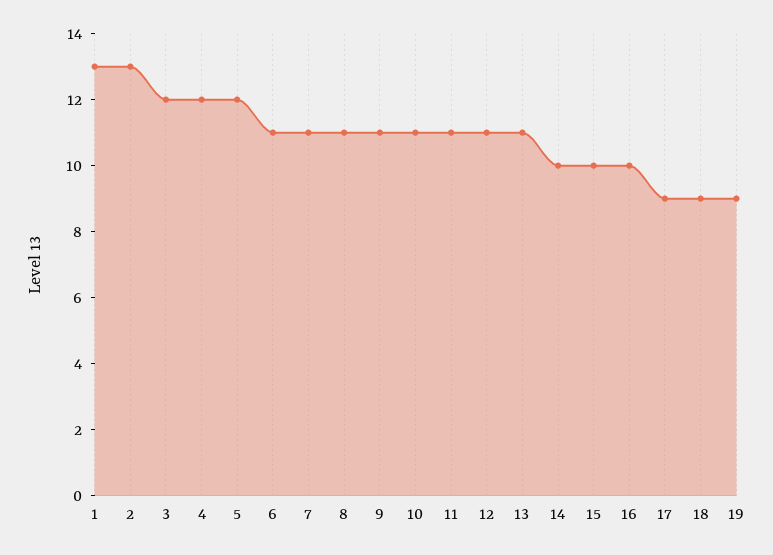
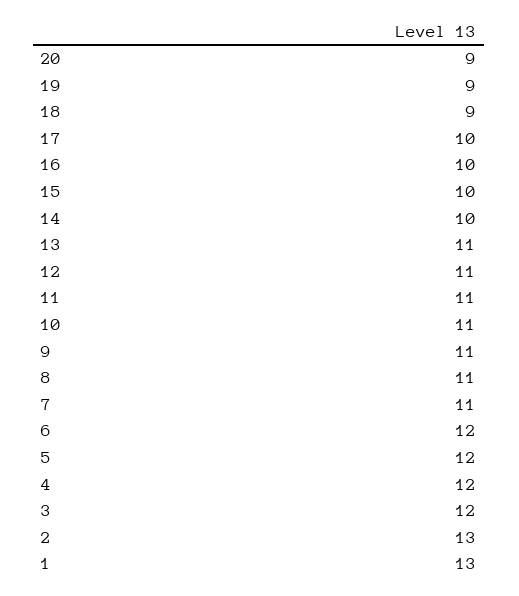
  {
    "1": 13,
    "2": 13,
    "3": 12,
    "4": 12,
    "5": 12,
-   "6": 11,
+   "6": 12,
    "7": 11,
    "8": 11,
    "9": 11,
    "10": 11,
    "11": 11,
    "12": 11,
    "13": 11,
    "14": 10,
    "15": 10,
    "16": 10,
-   "17": 9,
+   "17": 10,
    "18": 9,
-   "19": 9
+   "19": 9,
+   "20": 9
  }

